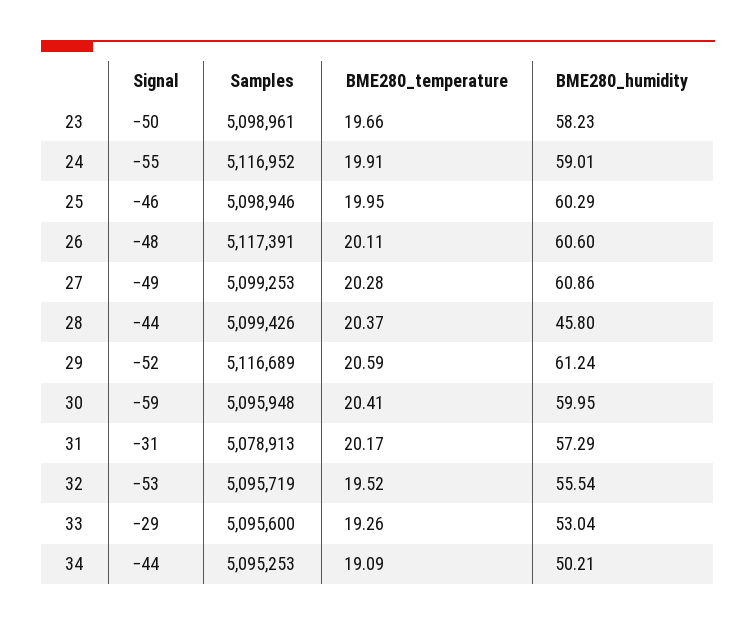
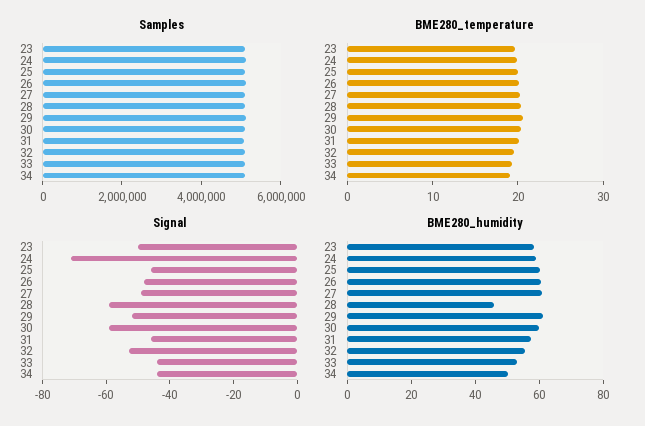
  {
    "Signal": {
      "23": -50,
-     "24": -55,
+     "24": -70,
      "25": -46,
      "26": -48,
      "27": -49,
-     "28": -44,
+     "28": -60,
      "29": -52,
      "30": -59,
-     "31": -31,
+     "31": -45,
      "32": -53,
-     "33": -29,
+     "33": -45,
      "34": -44
    },
    "Samples": {
      "23": 5098961,
      "24": 5116952,
      "25": 5098946,
      "26": 5117391,
      "27": 5099253,
      "28": 5099426,
      "29": 5116689,
      "30": 5095948,
      "31": 5078913,
      "32": 5095719,
      "33": 5095600,
      "34": 5095253
    },
    "BME280_temperature": {
      "23": 19.66,
      "24": 19.91,
      "25": 19.95,
      "26": 20.11,
      "27": 20.28,
      "28": 20.37,
      "29": 20.59,
      "30": 20.41,
      "31": 20.17,
      "32": 19.52,
      "33": 19.26,
      "34": 19.09
    },
    "BME280_humidity": {
      "23": 58.23,
      "24": 59.01,
      "25": 60.29,
      "26": 60.6,
      "27": 60.86,
      "28": 45.8,
      "29": 61.24,
      "30": 59.95,
      "31": 57.29,
      "32": 55.54,
      "33": 53.04,
      "34": 50.21
    }
  }

